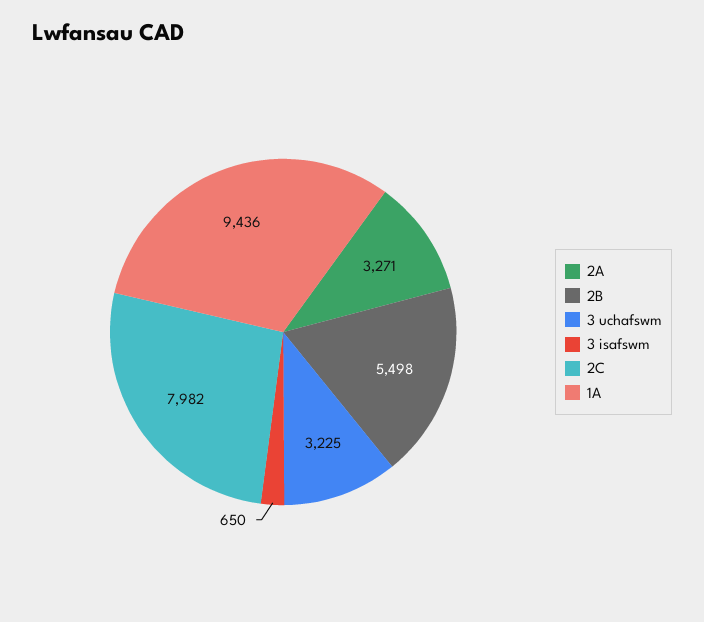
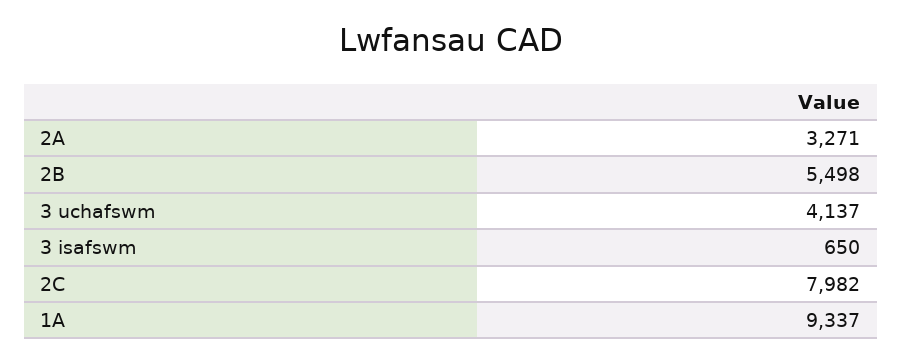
  {
    "2A": 3271,
    "2B": 5498,
-   "3 uchafswm": 3225,
+   "3 uchafswm": 4137,
    "3 isafswm": 650,
    "2C": 7982,
-   "1A": 9436
+   "1A": 9337
  }

